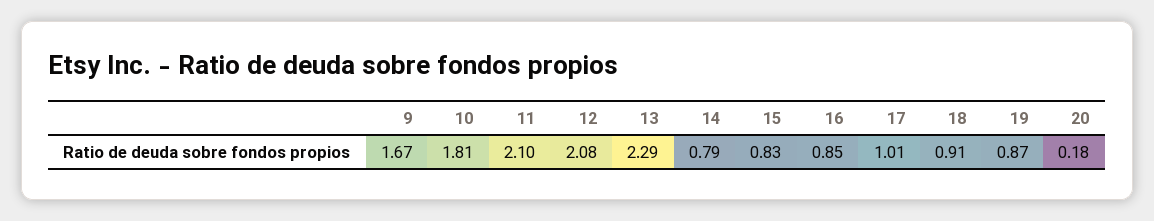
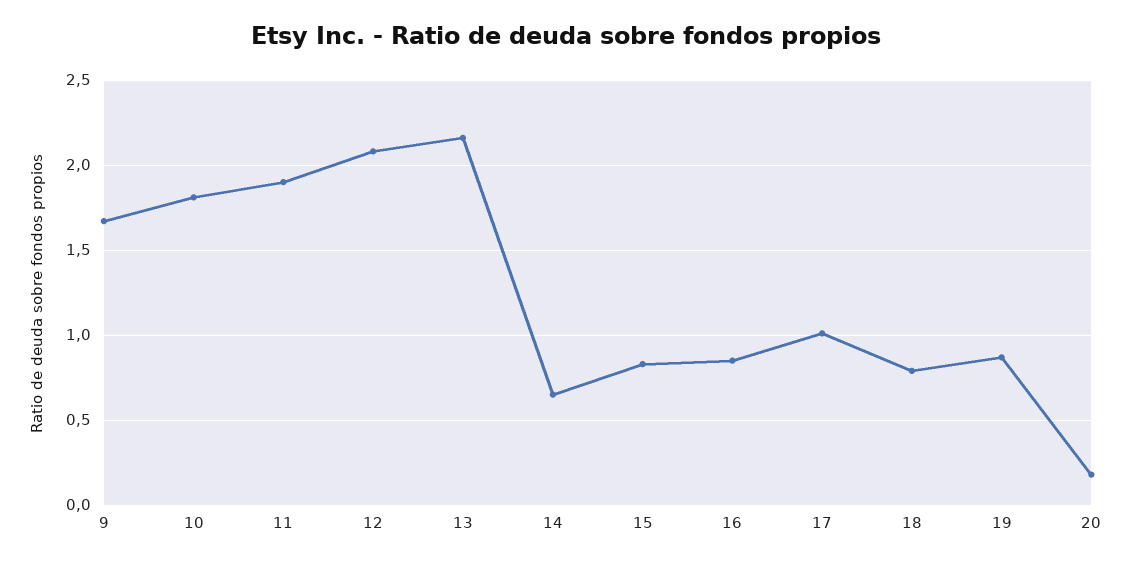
  {
    "9": 1.67,
    "10": 1.81,
-   "11": 2.1,
+   "11": 1.9,
    "12": 2.08,
-   "13": 2.29,
+   "13": 2.15,
-   "14": 0.79,
+   "14": 0.65,
    "15": 0.83,
    "16": 0.85,
    "17": 1.01,
-   "18": 0.91,
+   "18": 0.8,
    "19": 0.87,
    "20": 0.18
  }

